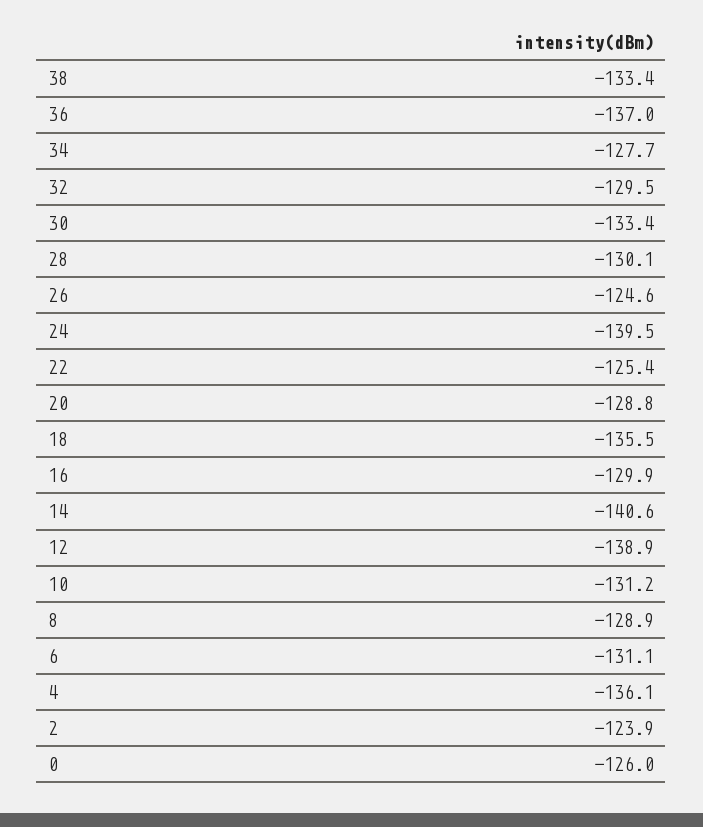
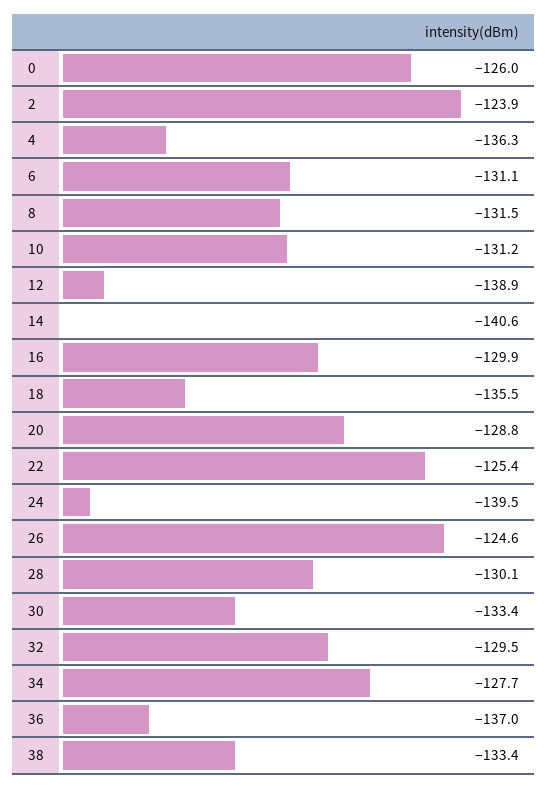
  {
    "38": -133.4,
    "36": -137,
    "34": -127.7,
    "32": -129.5,
    "30": -133.4,
    "28": -130.1,
    "26": -124.6,
    "24": -139.5,
    "22": -125.4,
    "20": -128.8,
    "18": -135.5,
    "16": -129.9,
    "14": -140.6,
    "12": -138.9,
    "10": -131.2,
-   "8": -128.9,
+   "8": -131.5,
    "6": -131.1,
-   "4": -136.1,
+   "4": -136.3,
    "2": -123.9,
    "0": -126
  }

